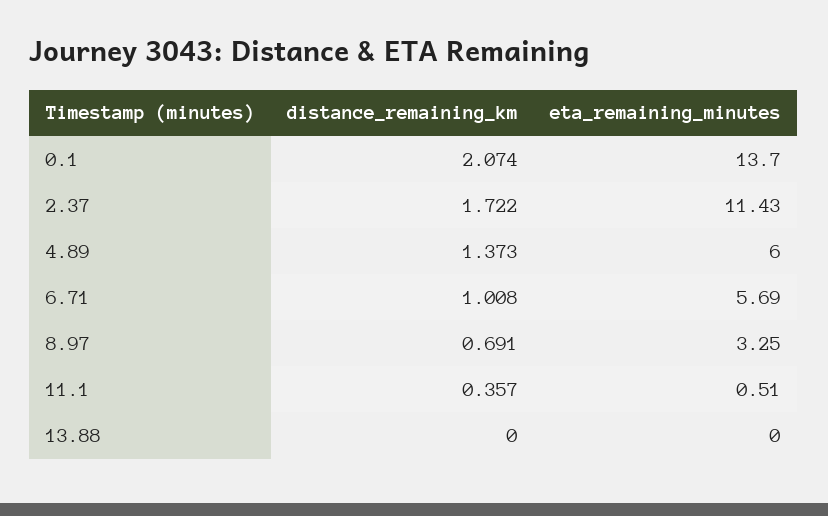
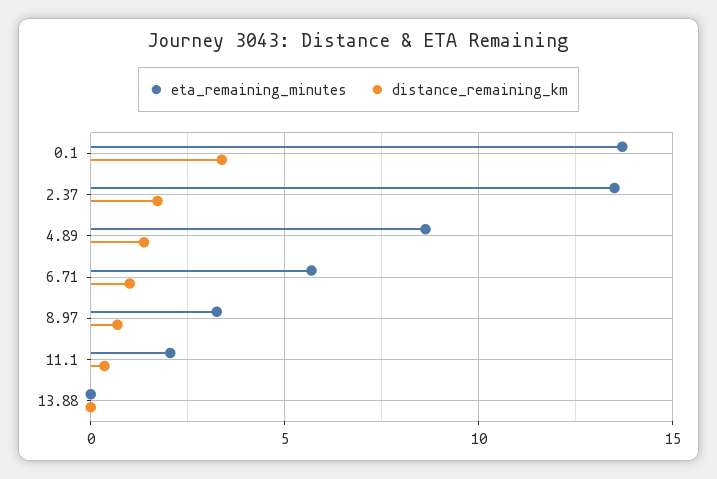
  {
    "distance_remaining_km": {
-     "0.1": 2.074,
+     "0.1": 3.5,
      "2.37": 1.722,
      "4.89": 1.373,
      "6.71": 1.008,
      "8.97": 0.691,
      "11.1": 0.357,
      "13.88": 0
    },
    "eta_remaining_minutes": {
      "0.1": 13.7,
-     "2.37": 11.43,
+     "2.37": 13.5,
-     "4.89": 6,
+     "4.89": 8.5,
      "6.71": 5.69,
      "8.97": 3.25,
-     "11.1": 0.51,
+     "11.1": 2,
      "13.88": 0
    }
  }

